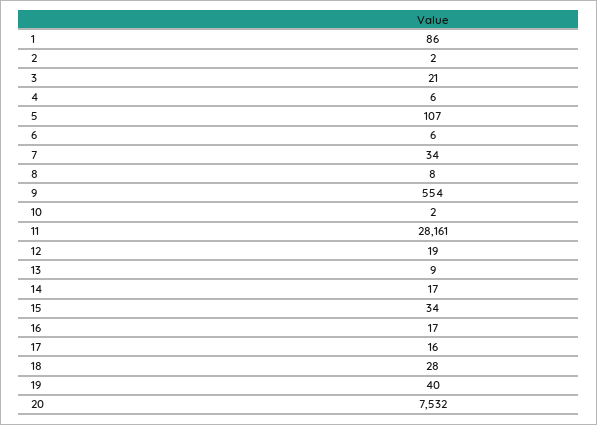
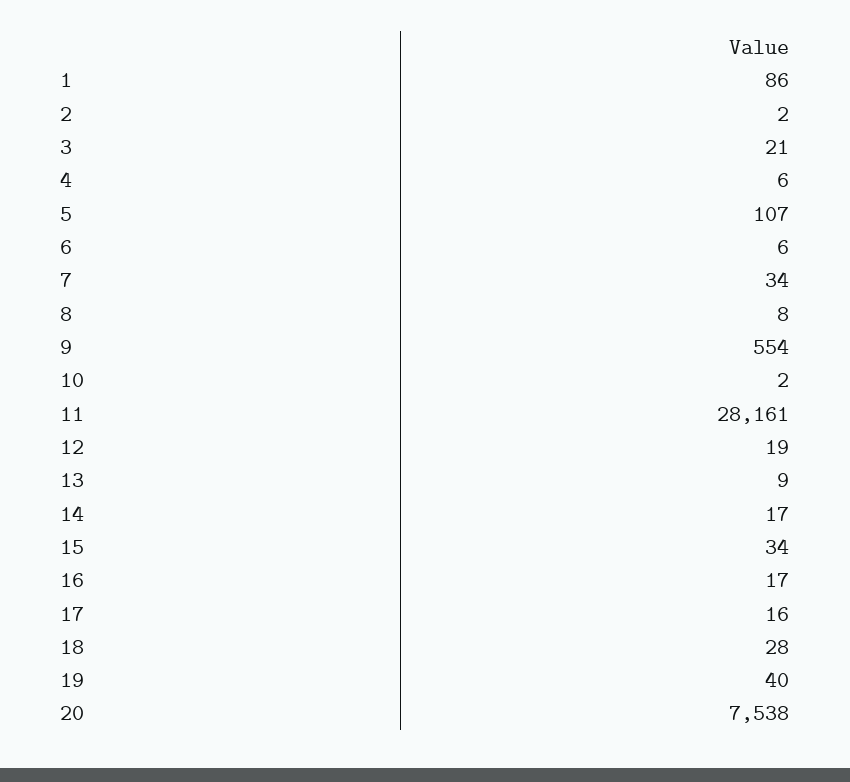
  {
    "1": 86,
    "2": 2,
    "3": 21,
    "4": 6,
    "5": 107,
    "6": 6,
    "7": 34,
    "8": 8,
    "9": 554,
    "10": 2,
    "11": 28161,
    "12": 19,
    "13": 9,
    "14": 17,
    "15": 34,
    "16": 17,
    "17": 16,
    "18": 28,
    "19": 40,
-   "20": 7532
+   "20": 7538
  }

